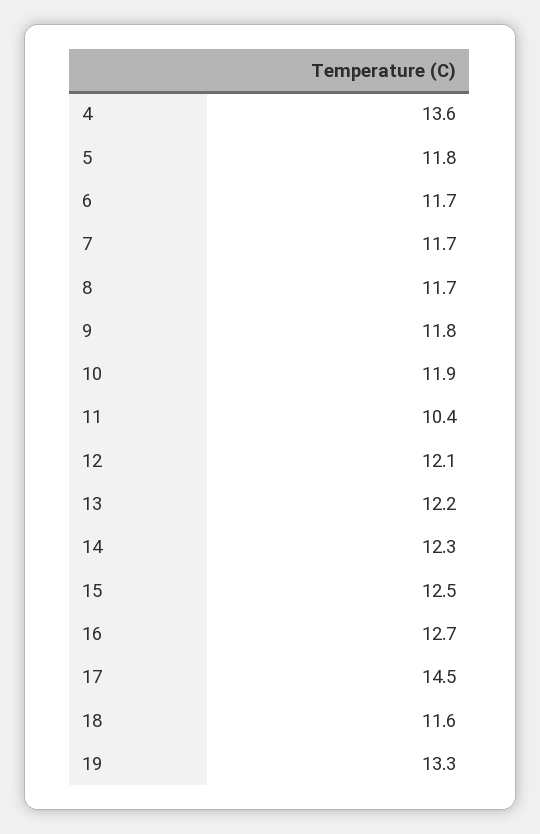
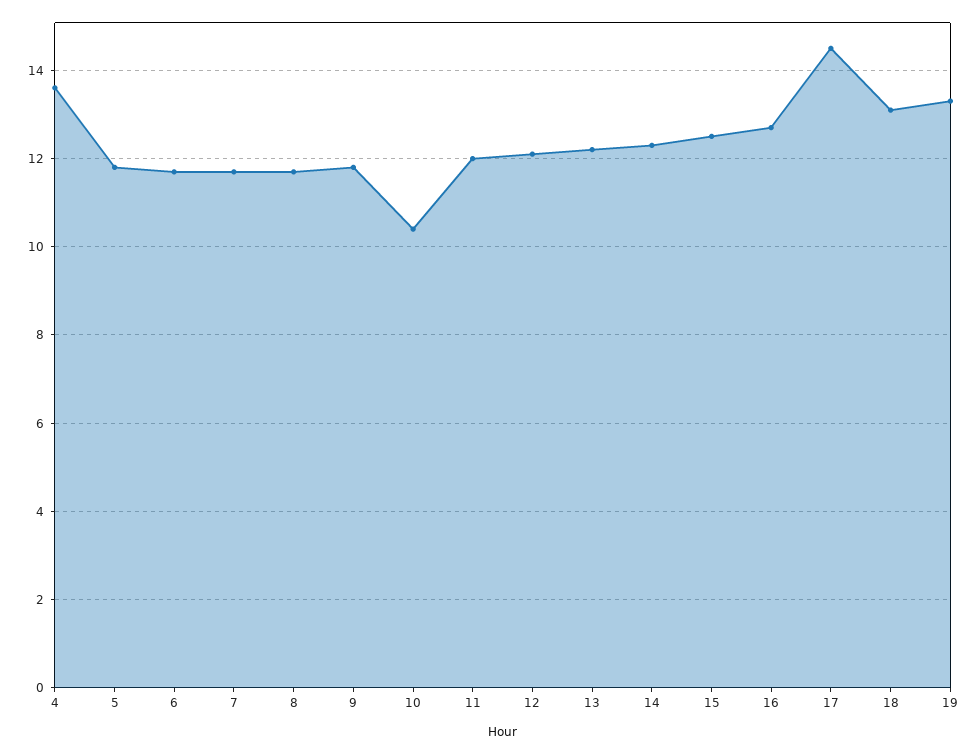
  {
    "4": 13.6,
    "5": 11.8,
    "6": 11.7,
    "7": 11.7,
    "8": 11.7,
    "9": 11.8,
-   "10": 11.9,
+   "10": 10.5,
-   "11": 10.4,
+   "11": 12,
    "12": 12.1,
    "13": 12.2,
    "14": 12.3,
    "15": 12.5,
    "16": 12.7,
    "17": 14.5,
-   "18": 11.6,
+   "18": 13,
    "19": 13.3
  }

